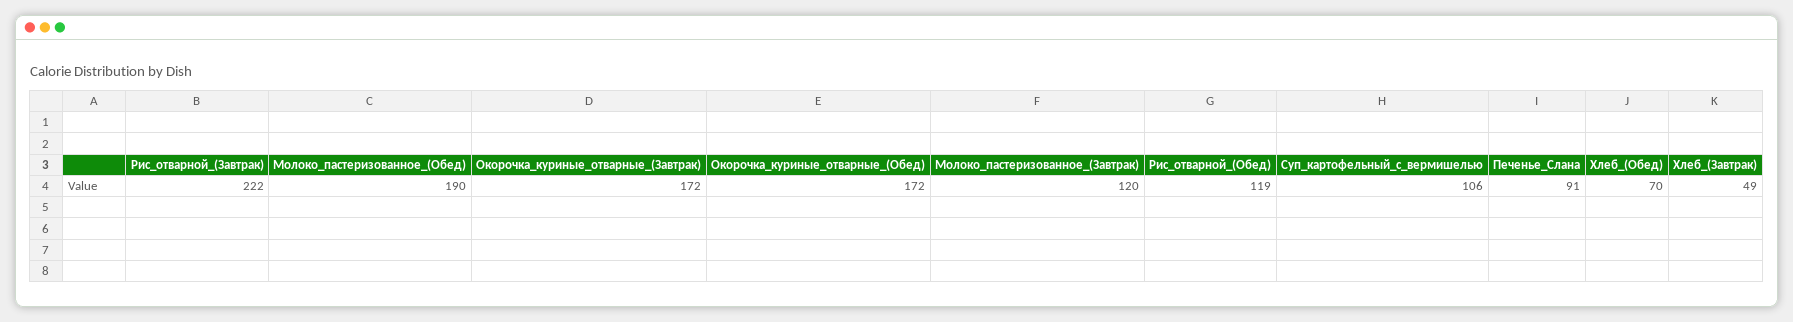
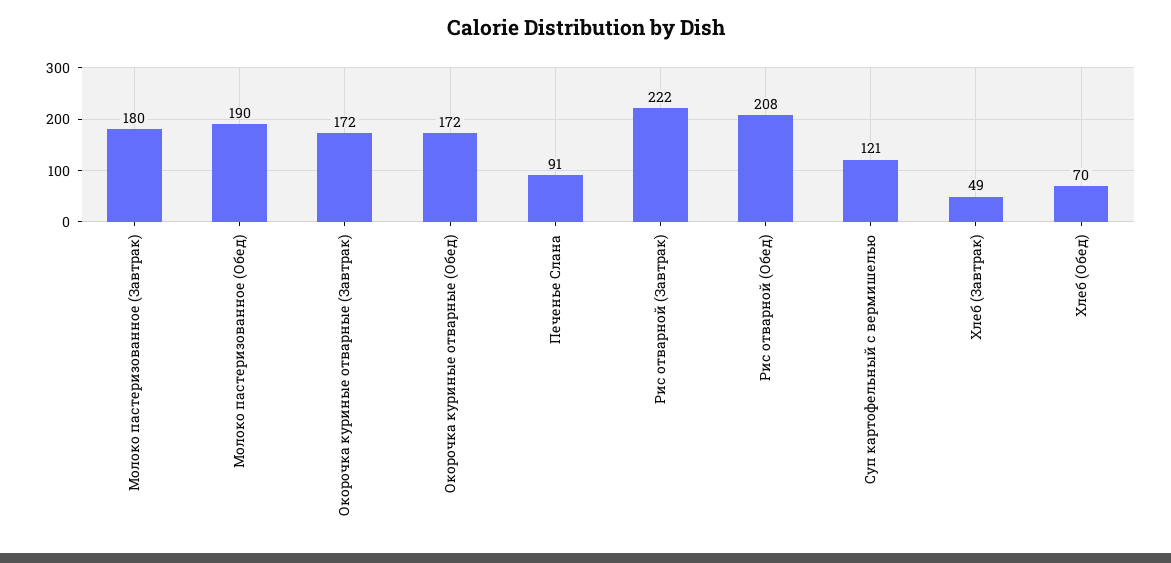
  {
    "Рис_отварной_(Завтрак)": 222,
    "Молоко_пастеризованное_(Обед)": 190,
    "Окорочка_куриные_отварные_(Завтрак)": 172,
    "Окорочка_куриные_отварные_(Обед)": 172,
-   "Молоко_пастеризованное_(Завтрак)": 120,
+   "Молоко_пастеризованное_(Завтрак)": 180,
-   "Рис_отварной_(Обед)": 119,
+   "Рис_отварной_(Обед)": 208,
-   "Суп_картофельный_с_вермишелью": 106,
+   "Суп_картофельный_с_вермишелью": 121,
    "Печенье_Слана": 91,
    "Хлеб_(Обед)": 70,
    "Хлеб_(Завтрак)": 49
  }

